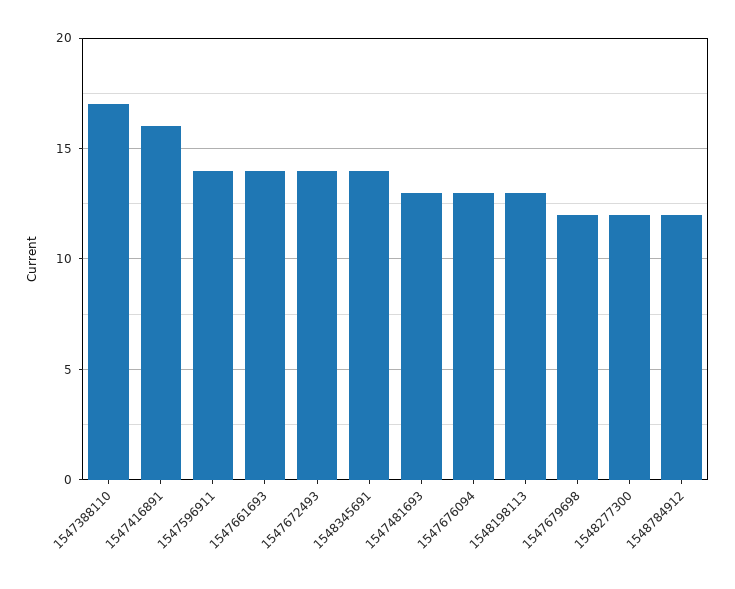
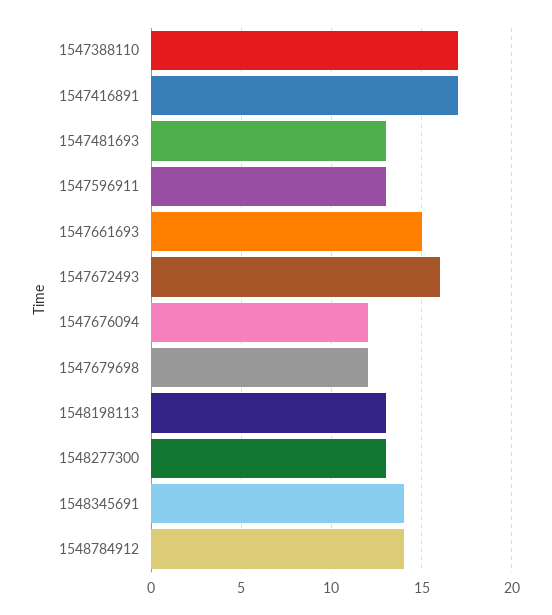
  {
    "1547388110": 17,
-   "1547416891": 16,
+   "1547416891": 17,
-   "1547596911": 14,
+   "1547596911": 13,
-   "1547661693": 14,
+   "1547661693": 15,
-   "1547672493": 14,
+   "1547672493": 16,
    "1548345691": 14,
    "1547481693": 13,
-   "1547676094": 13,
+   "1547676094": 12,
    "1548198113": 13,
    "1547679698": 12,
-   "1548277300": 12,
+   "1548277300": 13,
-   "1548784912": 12
+   "1548784912": 14
  }

